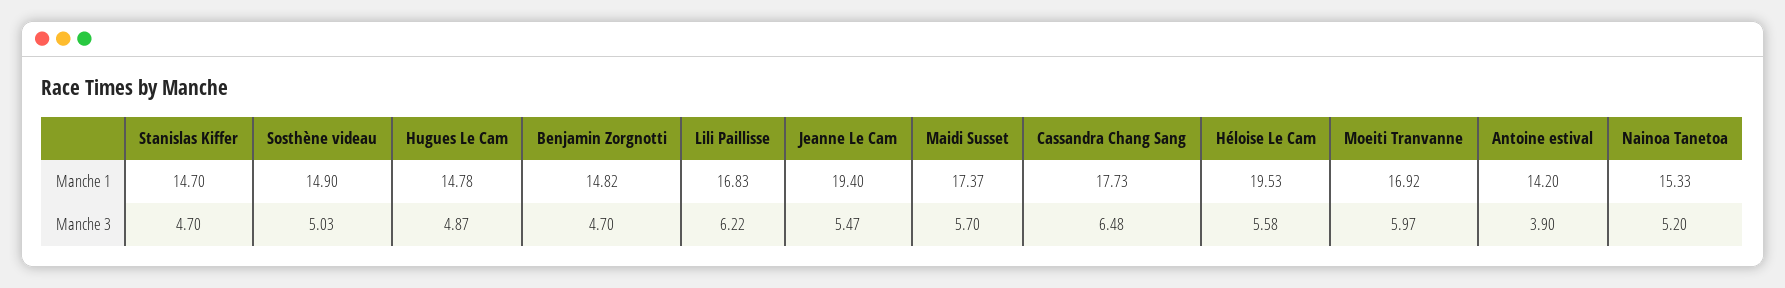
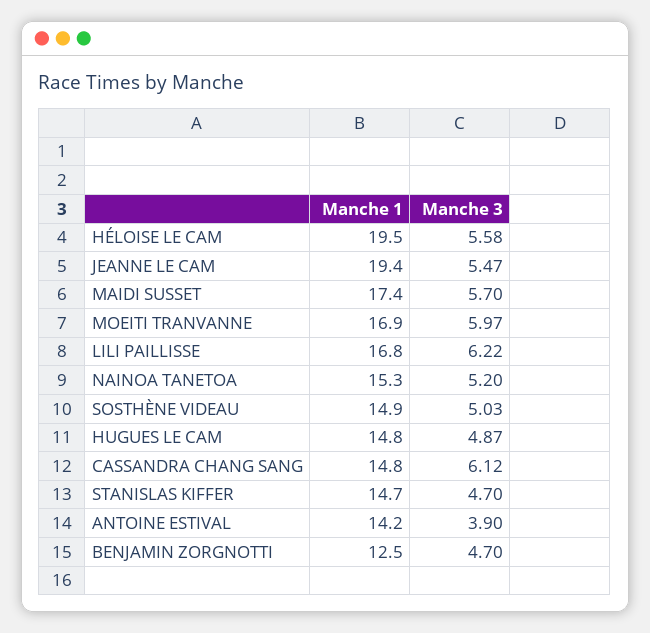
  {
    "Stanislas Kiffer": {
      "Manche 1": 14.7,
      "Manche 3": 4.7
    },
    "Sosthène videau": {
      "Manche 1": 14.9,
      "Manche 3": 5.03
    },
    "Hugues Le Cam": {
      "Manche 1": 14.78,
      "Manche 3": 4.87
    },
    "Benjamin Zorgnotti": {
-     "Manche 1": 14.82,
+     "Manche 1": 12.5,
      "Manche 3": 4.7
    },
    "Lili Paillisse": {
      "Manche 1": 16.83,
      "Manche 3": 6.22
    },
    "Jeanne Le Cam": {
      "Manche 1": 19.4,
      "Manche 3": 5.47
    },
    "Maidi Susset": {
      "Manche 1": 17.37,
      "Manche 3": 5.7
    },
    "Cassandra Chang Sang": {
-     "Manche 1": 17.73,
+     "Manche 1": 14.8,
-     "Manche 3": 6.48
+     "Manche 3": 6.12
    },
    "Héloise Le Cam": {
      "Manche 1": 19.53,
      "Manche 3": 5.58
    },
    "Moeiti Tranvanne": {
      "Manche 1": 16.92,
      "Manche 3": 5.97
    },
    "Antoine estival": {
      "Manche 1": 14.2,
      "Manche 3": 3.9
    },
    "Nainoa Tanetoa": {
      "Manche 1": 15.33,
      "Manche 3": 5.2
    }
  }

